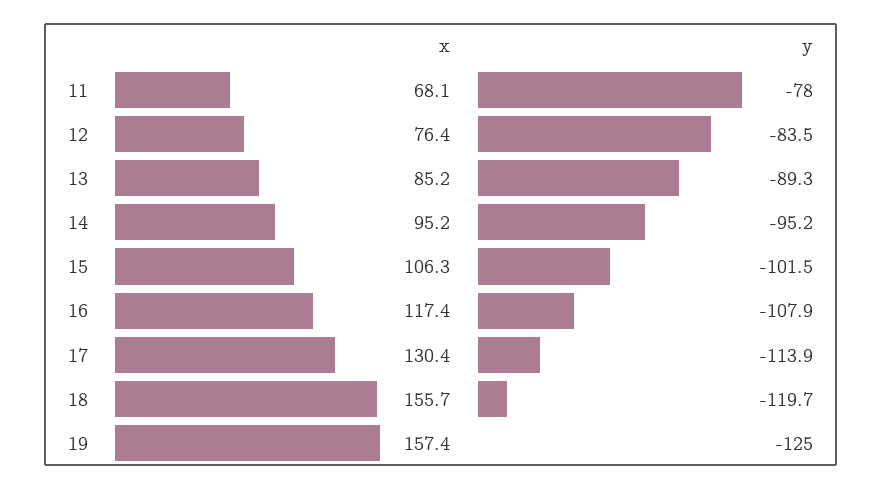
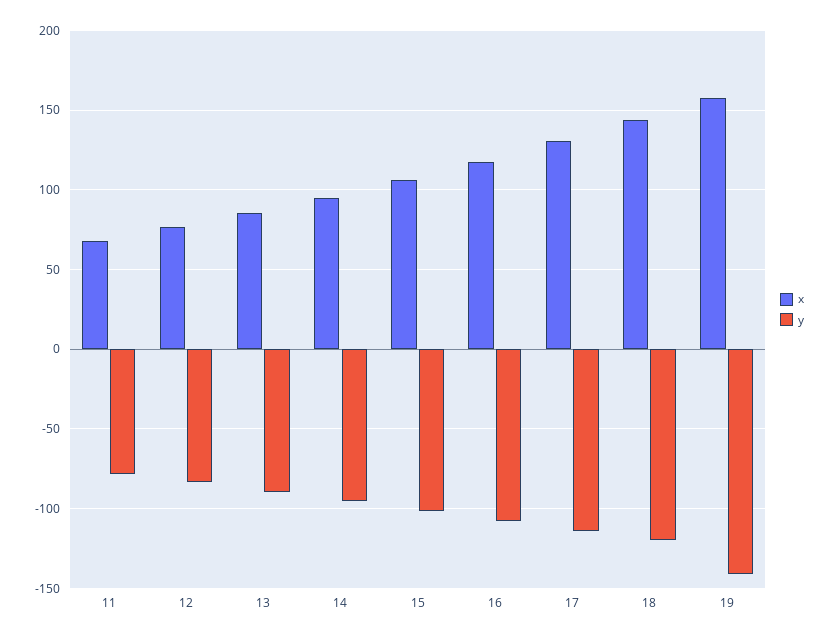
  {
    "x": {
      "11": 68.1,
      "12": 76.4,
      "13": 85.2,
      "14": 95.2,
      "15": 106.3,
      "16": 117.4,
      "17": 130.4,
-     "18": 155.7,
+     "18": 145,
      "19": 157.4
    },
    "y": {
      "11": -78,
      "12": -83.5,
      "13": -89.3,
      "14": -95.2,
      "15": -101.5,
      "16": -107.9,
      "17": -113.9,
      "18": -119.7,
-     "19": -125
+     "19": -140
    }
  }

